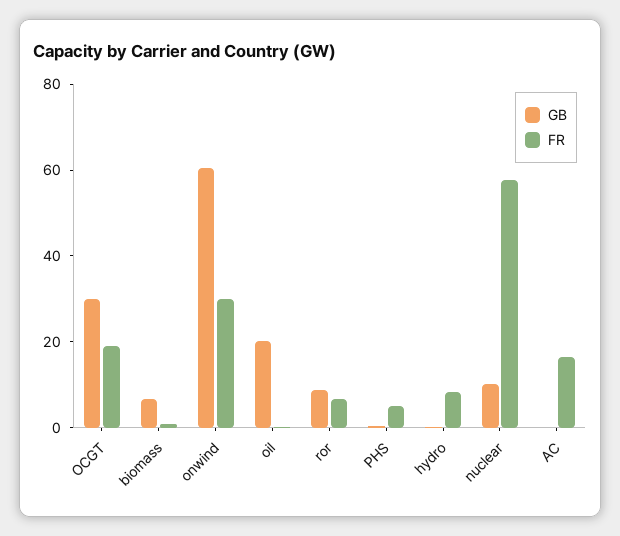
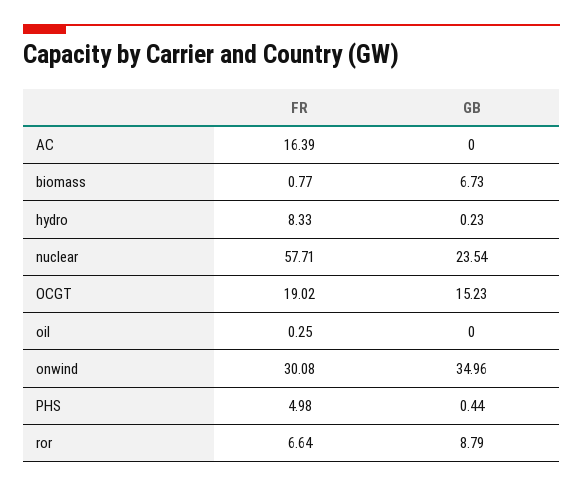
  {
    "GB": {
-     "OCGT": 30,
+     "OCGT": 15.23,
      "biomass": 6.73,
-     "onwind": 60,
+     "onwind": 34.96,
-     "oil": 20,
+     "oil": 0,
      "ror": 8.79,
      "PHS": 0.44,
      "hydro": 0.23,
-     "nuclear": 10,
+     "nuclear": 23.54,
      "AC": 0
    },
    "FR": {
      "OCGT": 19.02,
      "biomass": 0.77,
      "onwind": 30.08,
      "oil": 0.25,
      "ror": 6.64,
      "PHS": 4.98,
      "hydro": 8.33,
      "nuclear": 57.71,
      "AC": 16.39
    }
  }

